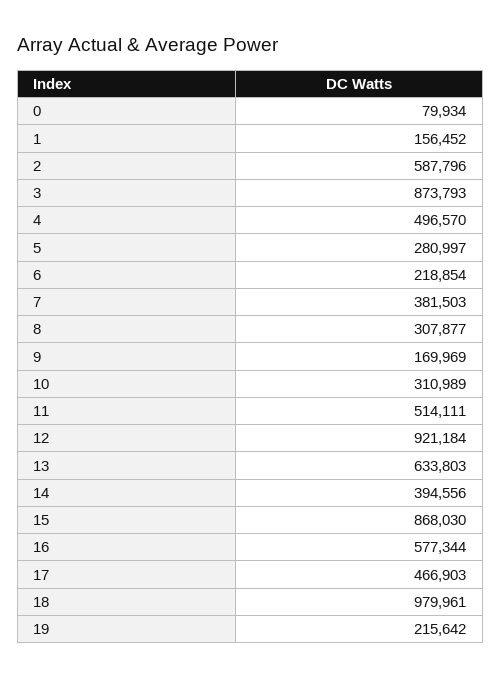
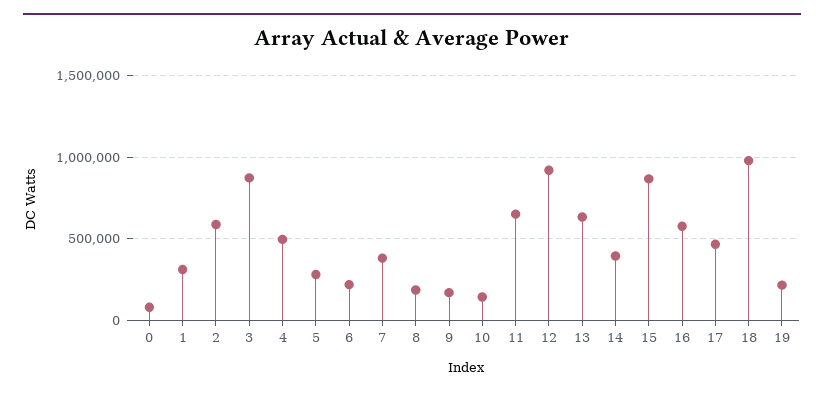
  {
    "0": 79934,
-   "1": 156452,
+   "1": 300000,
    "2": 587796,
    "3": 873793,
    "4": 496570,
    "5": 280997,
    "6": 218854,
    "7": 381503,
-   "8": 307877,
+   "8": 200000,
    "9": 169969,
-   "10": 310989,
+   "10": 150000,
-   "11": 514111,
+   "11": 650000,
    "12": 921184,
    "13": 633803,
    "14": 394556,
    "15": 868030,
    "16": 577344,
    "17": 466903,
    "18": 979961,
    "19": 215642
  }

